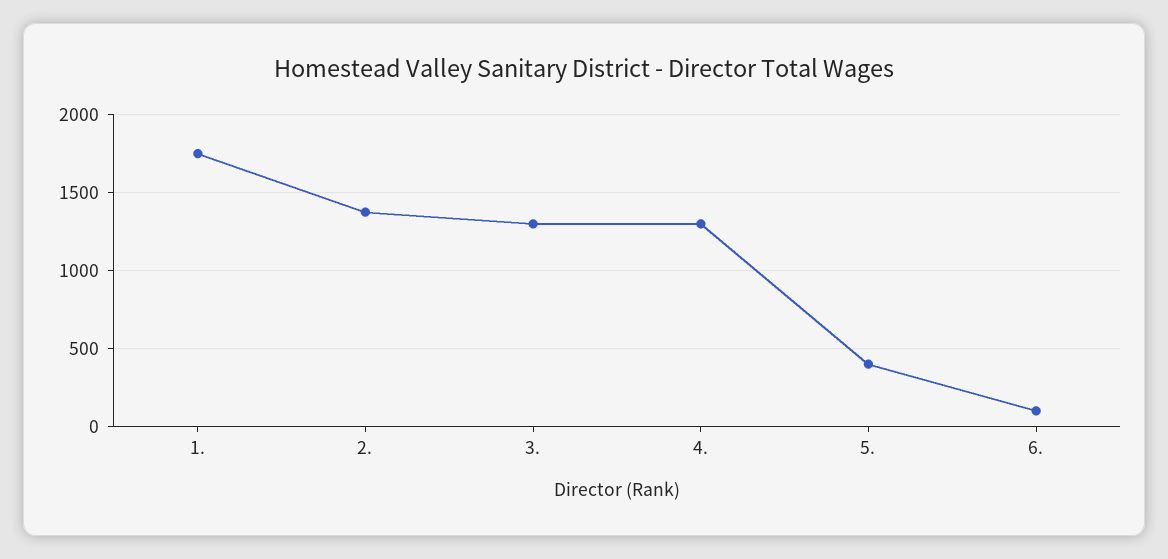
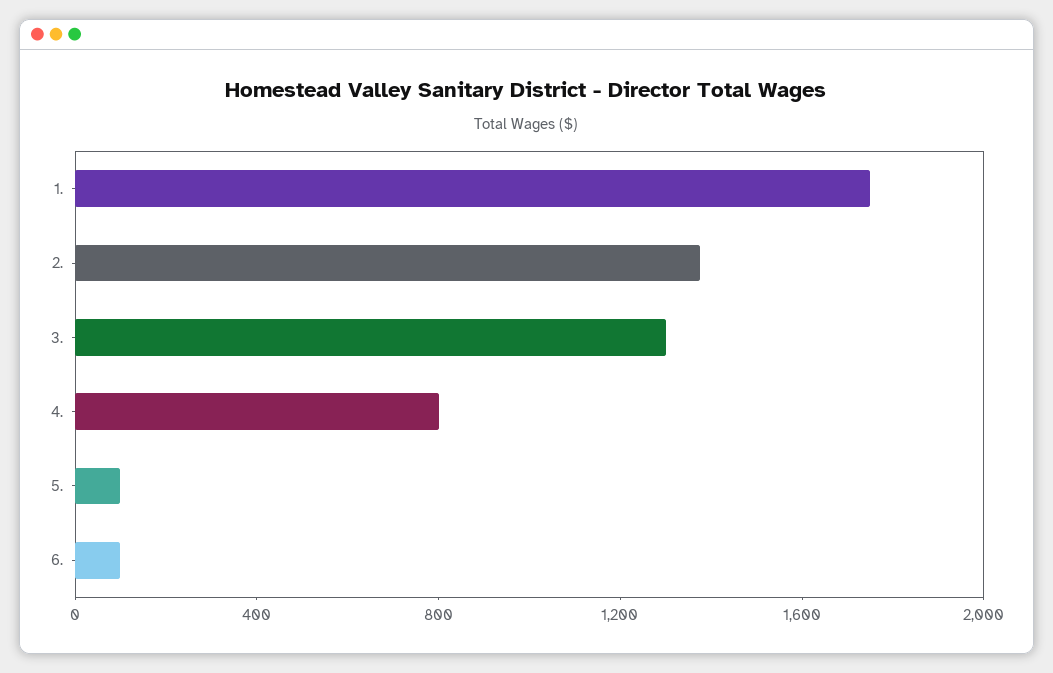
  {
    "1.": 1750,
    "2.": 1400,
    "3.": 1300,
-   "4.": 1300,
+   "4.": 800,
-   "5.": 400,
+   "5.": 100,
    "6.": 100
  }

